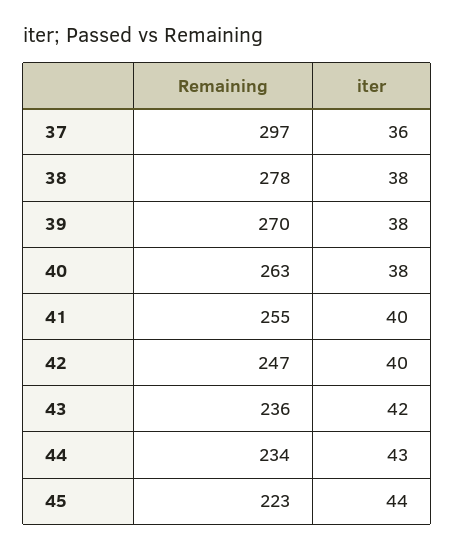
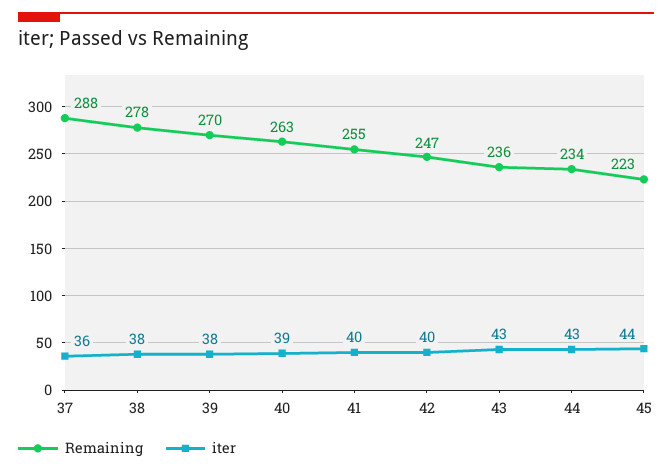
  {
    "Remaining": {
-     "37": 297,
+     "37": 288,
      "38": 278,
      "39": 270,
      "40": 263,
      "41": 255,
      "42": 247,
      "43": 236,
      "44": 234,
      "45": 223
    },
    "iter": {
      "37": 36,
      "38": 38,
      "39": 38,
-     "40": 38,
+     "40": 39,
      "41": 40,
      "42": 40,
-     "43": 42,
+     "43": 43,
      "44": 43,
      "45": 44
    }
  }

